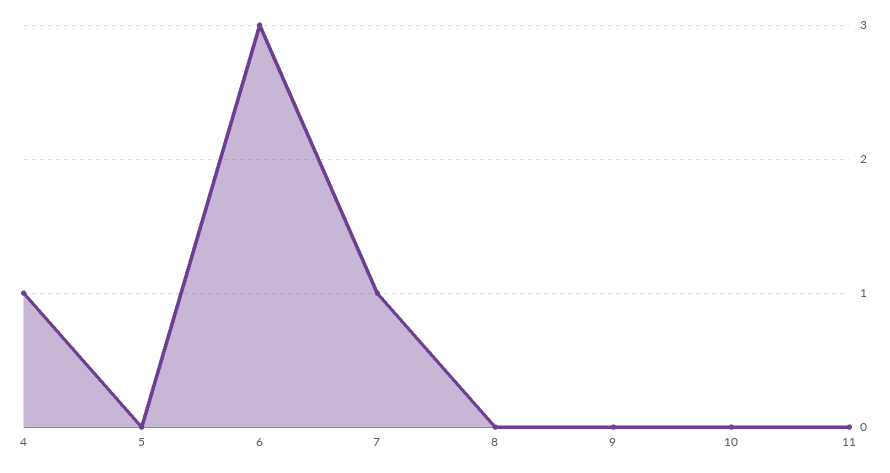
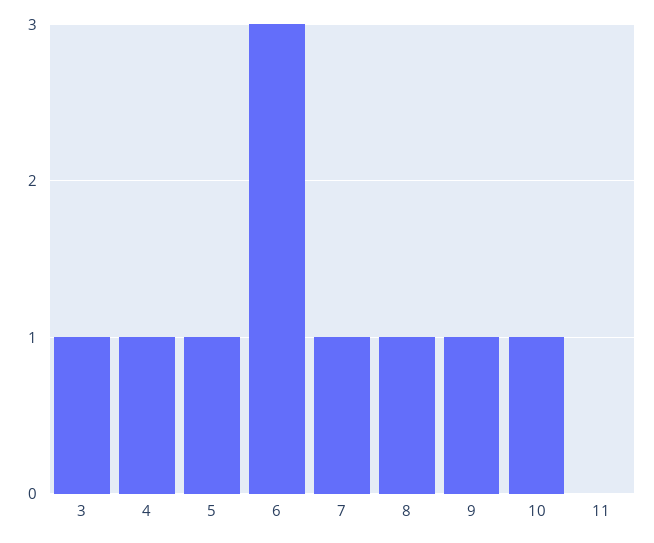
  {
    "4": 1,
-   "5": 0,
+   "5": 1,
    "6": 3,
    "7": 1,
-   "8": 0,
+   "8": 1,
-   "9": 0,
+   "9": 1,
-   "10": 0,
+   "10": 1,
-   "11": 0
+   "11": 0,
+   "3": 1
  }

